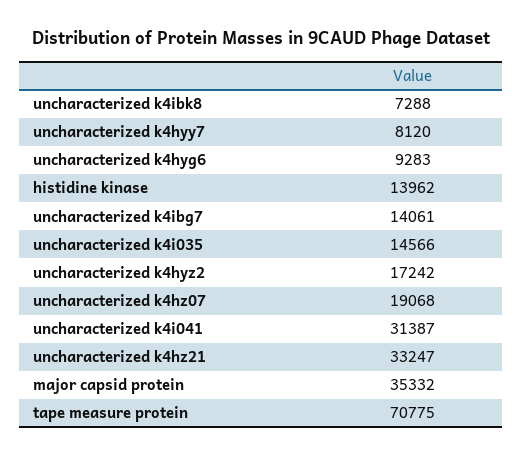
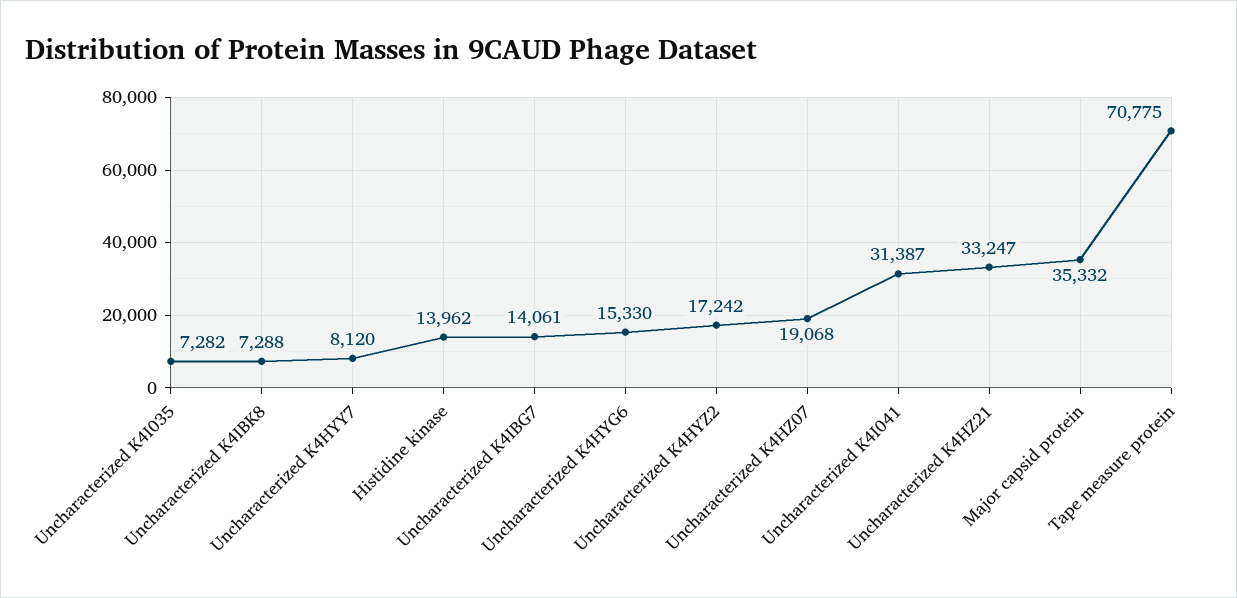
  {
    "uncharacterized k4ibk8": 7288,
    "uncharacterized k4hyy7": 8120,
-   "uncharacterized k4hyg6": 9283,
+   "uncharacterized k4hyg6": 15330,
    "histidine kinase": 13962,
    "uncharacterized k4ibg7": 14061,
-   "uncharacterized k4i035": 14566,
+   "uncharacterized k4i035": 7282,
    "uncharacterized k4hyz2": 17242,
    "uncharacterized k4hz07": 19068,
    "uncharacterized k4i041": 31387,
    "uncharacterized k4hz21": 33247,
    "major capsid protein": 35332,
    "tape measure protein": 70775
  }

